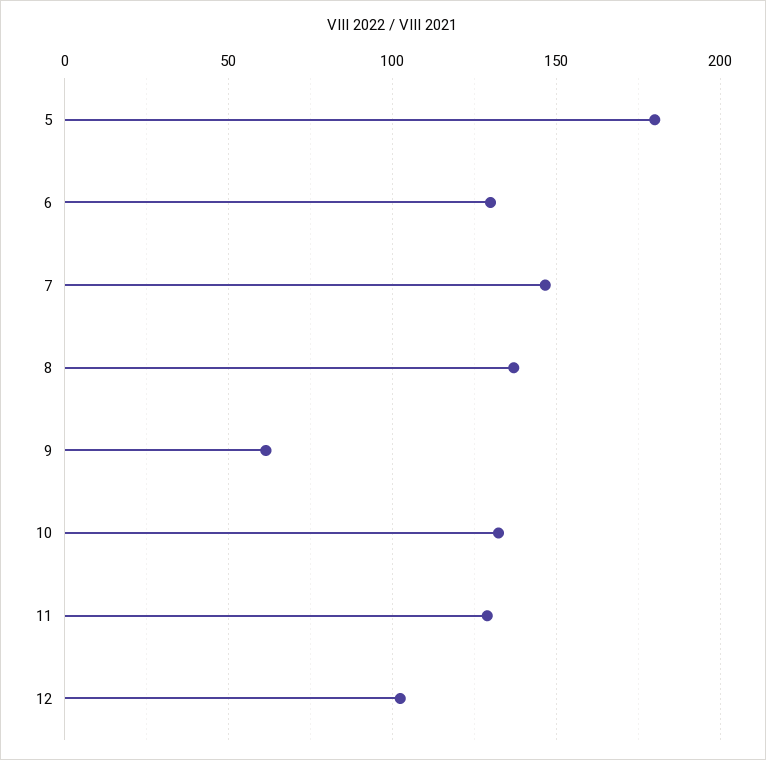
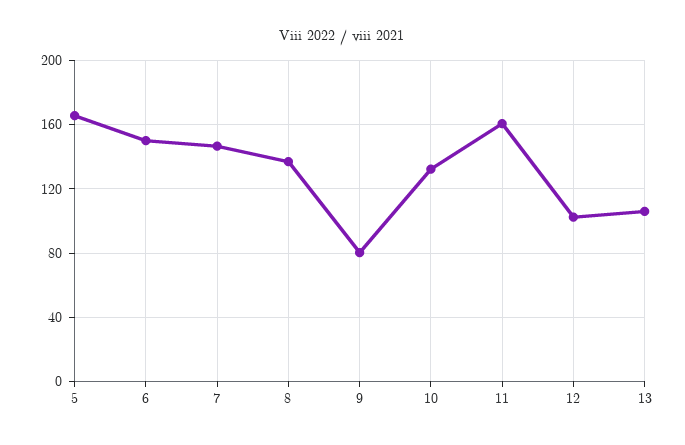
  {
-   "5": 180,
+   "5": 165,
-   "6": 130,
+   "6": 150,
    "7": 145,
    "8": 135,
-   "9": 60,
+   "9": 80,
    "10": 130,
-   "11": 130,
+   "11": 160,
-   "12": 100
+   "12": 100,
+   "13": 105
  }

